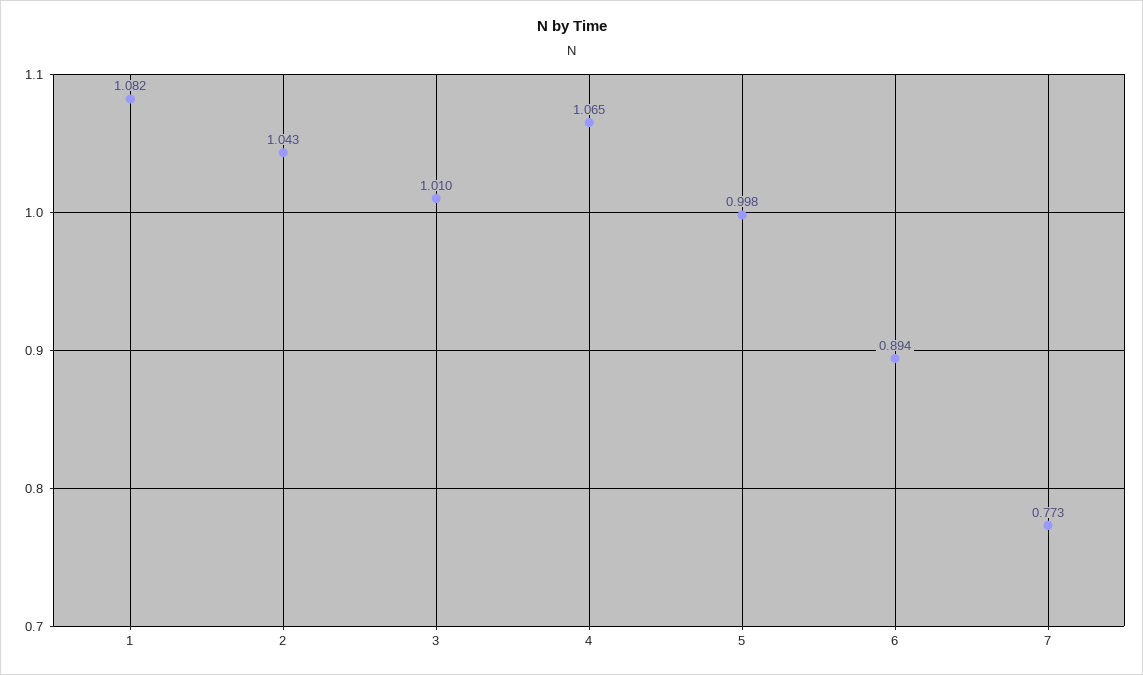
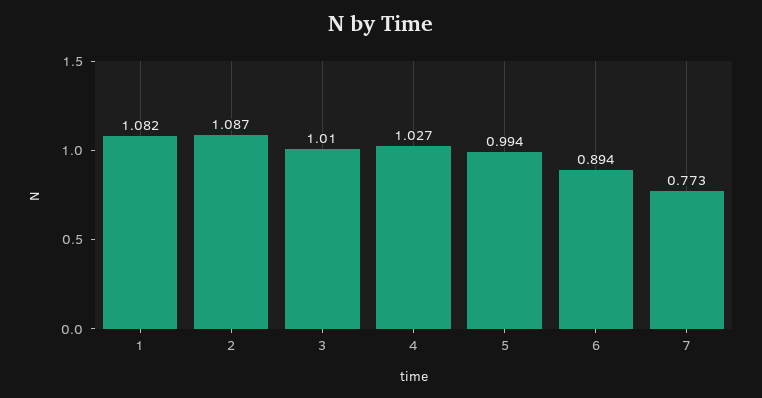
  {
    "1": 1.082,
-   "2": 1.043,
+   "2": 1.087,
    "3": 1.01,
-   "4": 1.065,
+   "4": 1.027,
-   "5": 0.998,
+   "5": 0.994,
    "6": 0.894,
    "7": 0.773
  }

